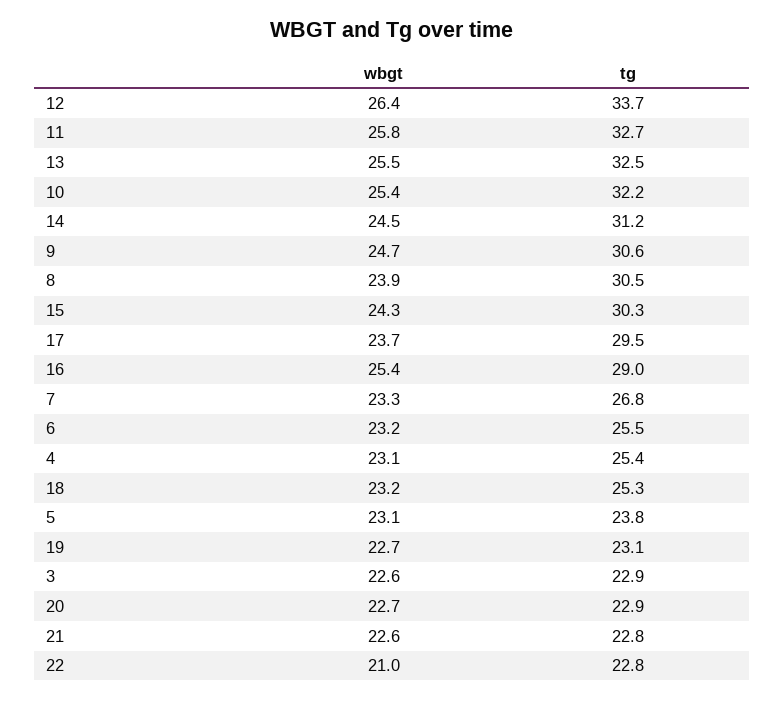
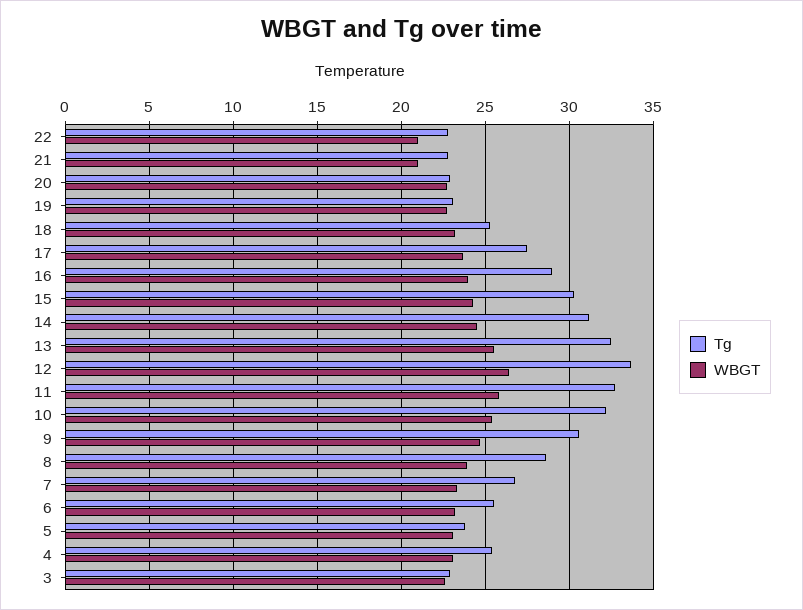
  {
    "wbgt": {
      "12": 26.4,
      "11": 25.8,
      "13": 25.5,
      "10": 25.4,
      "14": 24.5,
      "9": 24.7,
      "8": 23.9,
      "15": 24.3,
      "17": 23.7,
-     "16": 25.4,
+     "16": 24,
      "7": 23.3,
      "6": 23.2,
      "4": 23.1,
      "18": 23.2,
      "5": 23.1,
      "19": 22.7,
      "3": 22.6,
      "20": 22.7,
-     "21": 22.6,
+     "21": 21,
      "22": 21
    },
    "tg": {
      "12": 33.7,
      "11": 32.7,
      "13": 32.5,
      "10": 32.2,
      "14": 31.2,
      "9": 30.6,
-     "8": 30.5,
+     "8": 28.5,
      "15": 30.3,
-     "17": 29.5,
+     "17": 27.5,
      "16": 29,
      "7": 26.8,
      "6": 25.5,
      "4": 25.4,
      "18": 25.3,
      "5": 23.8,
      "19": 23.1,
      "3": 22.9,
      "20": 22.9,
      "21": 22.8,
      "22": 22.8
    }
  }

